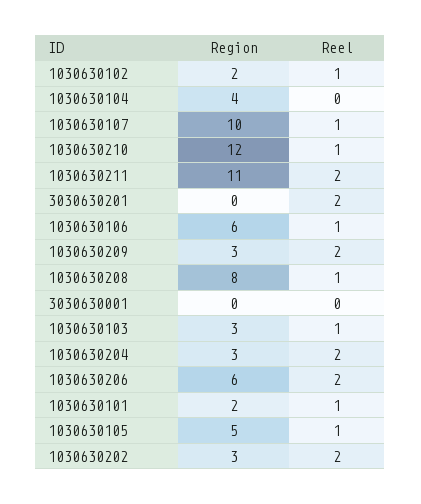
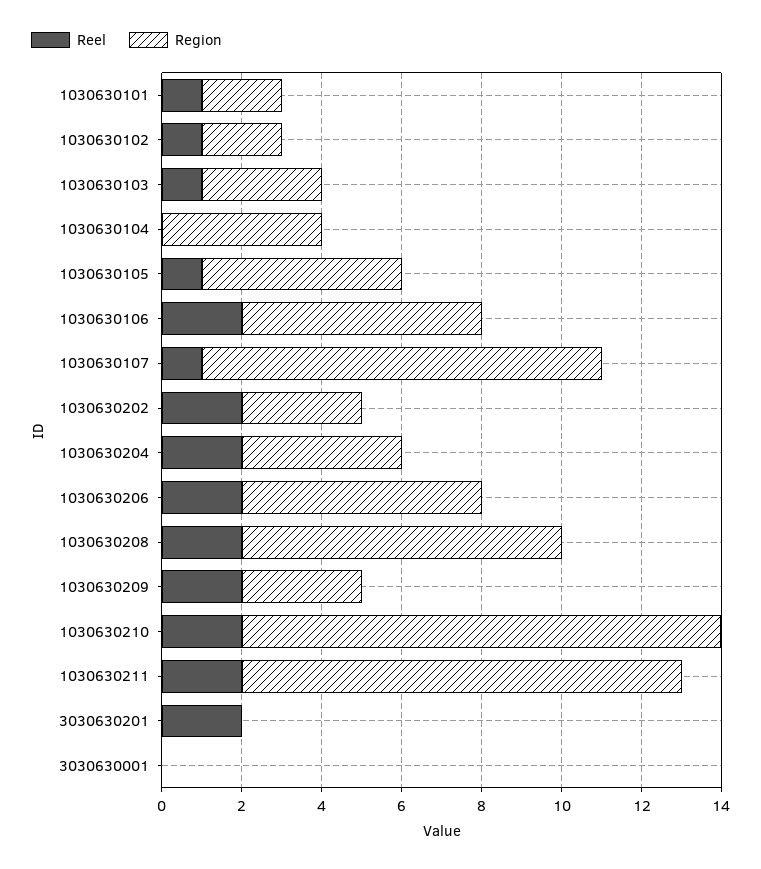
  {
    "Region": {
      "1030630102": 2,
      "1030630104": 4,
      "1030630107": 10,
      "1030630210": 12,
      "1030630211": 11,
      "3030630201": 0,
      "1030630106": 6,
      "1030630209": 3,
      "1030630208": 8,
      "3030630001": 0,
      "1030630103": 3,
-     "1030630204": 3,
+     "1030630204": 4,
      "1030630206": 6,
      "1030630101": 2,
      "1030630105": 5,
      "1030630202": 3
    },
    "Reel": {
      "1030630102": 1,
      "1030630104": 0,
      "1030630107": 1,
-     "1030630210": 1,
+     "1030630210": 2,
      "1030630211": 2,
      "3030630201": 2,
-     "1030630106": 1,
+     "1030630106": 2,
      "1030630209": 2,
-     "1030630208": 1,
+     "1030630208": 2,
      "3030630001": 0,
      "1030630103": 1,
      "1030630204": 2,
      "1030630206": 2,
      "1030630101": 1,
      "1030630105": 1,
      "1030630202": 2
    }
  }

